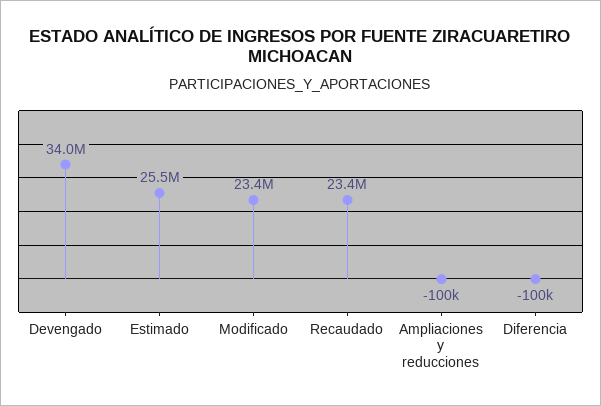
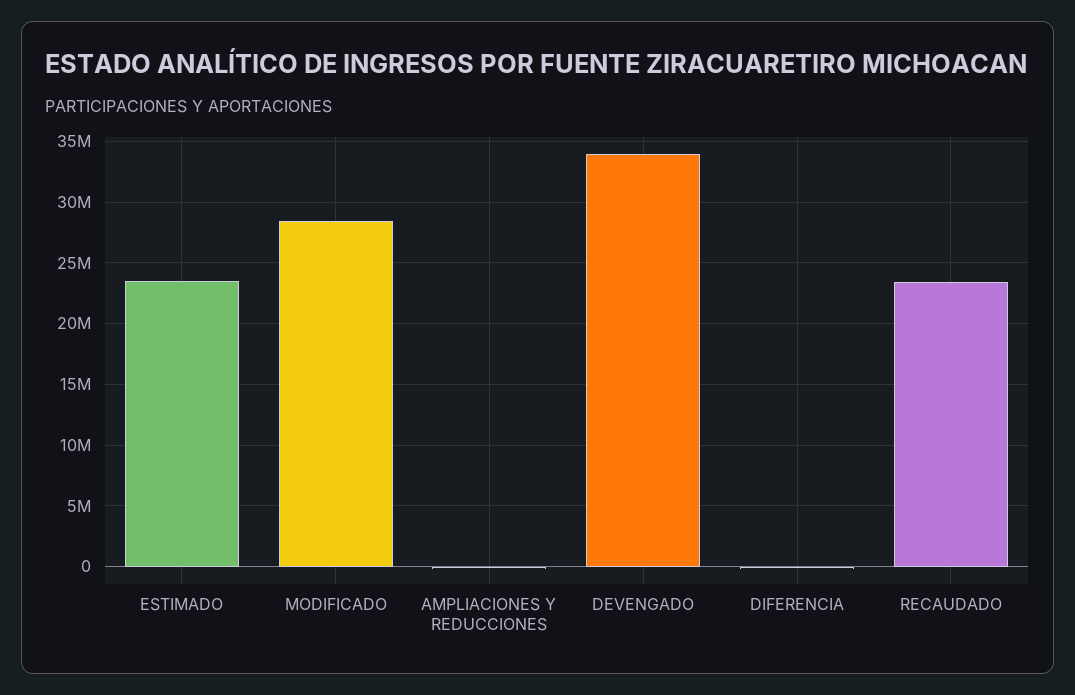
  {
    "Devengado": 34000000,
-   "Estimado": 25500000,
+   "Estimado": 23500000,
-   "Modificado": 23400000,
+   "Modificado": 28500000,
    "Recaudado": 23400000,
    "Ampliaciones y reducciones": -100000,
    "Diferencia": -100000
  }

